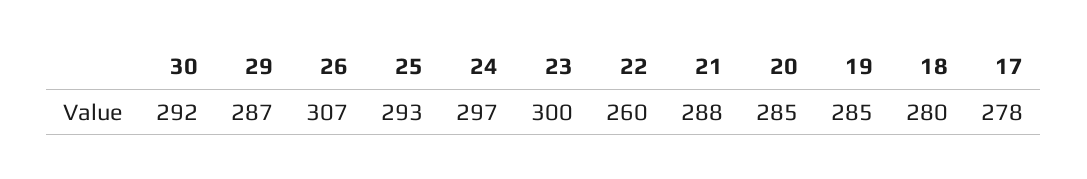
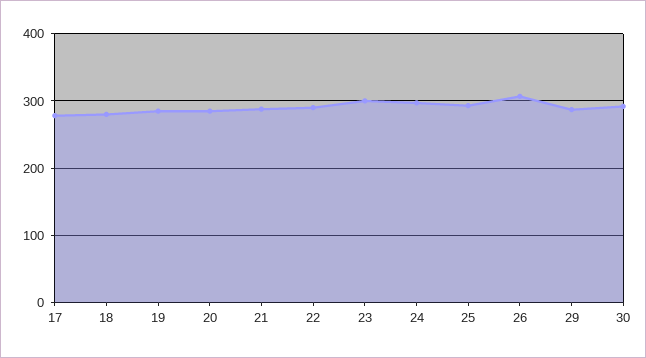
  {
    "30": 292,
    "29": 287,
    "26": 307,
    "25": 293,
    "24": 297,
    "23": 300,
-   "22": 260,
+   "22": 290,
    "21": 288,
    "20": 285,
    "19": 285,
    "18": 280,
    "17": 278
  }

